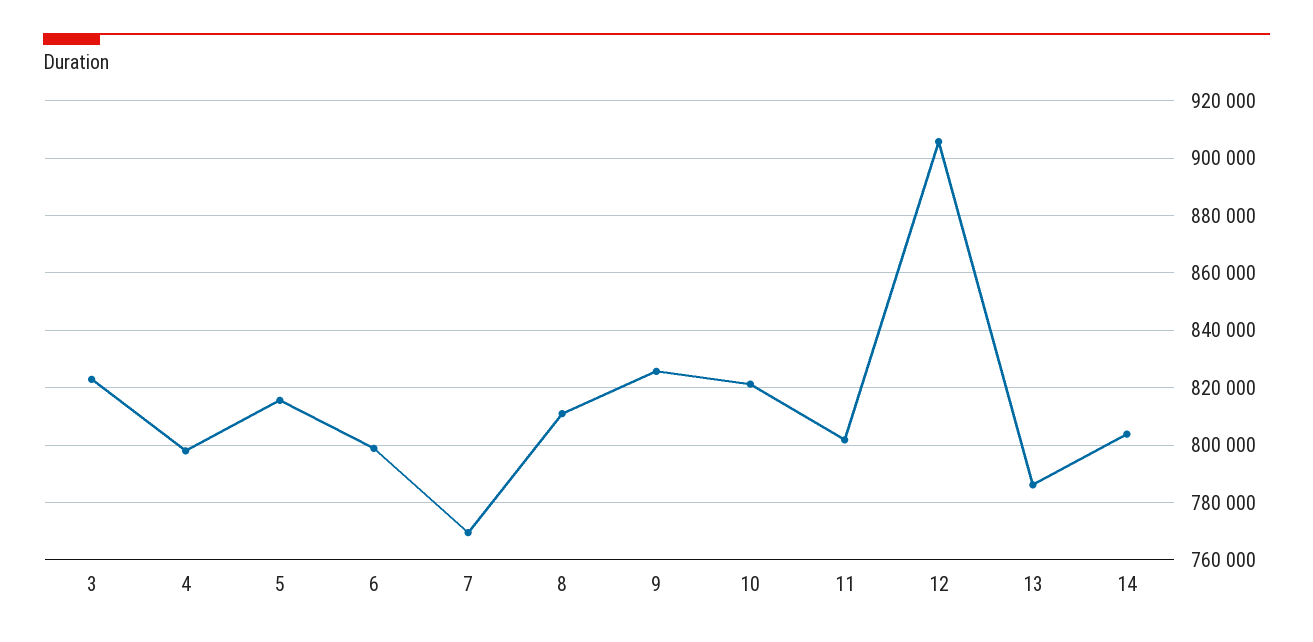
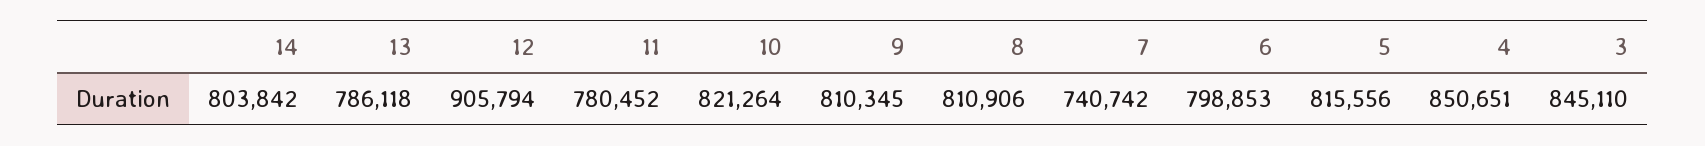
  {
-   "3": 822500,
+   "3": 845110,
-   "4": 797500,
+   "4": 850651,
    "5": 815556,
    "6": 798853,
-   "7": 770000,
+   "7": 740742,
    "8": 810906,
-   "9": 825000,
+   "9": 810345,
    "10": 821264,
-   "11": 802500,
+   "11": 780452,
    "12": 905794,
    "13": 786118,
    "14": 803842
  }

